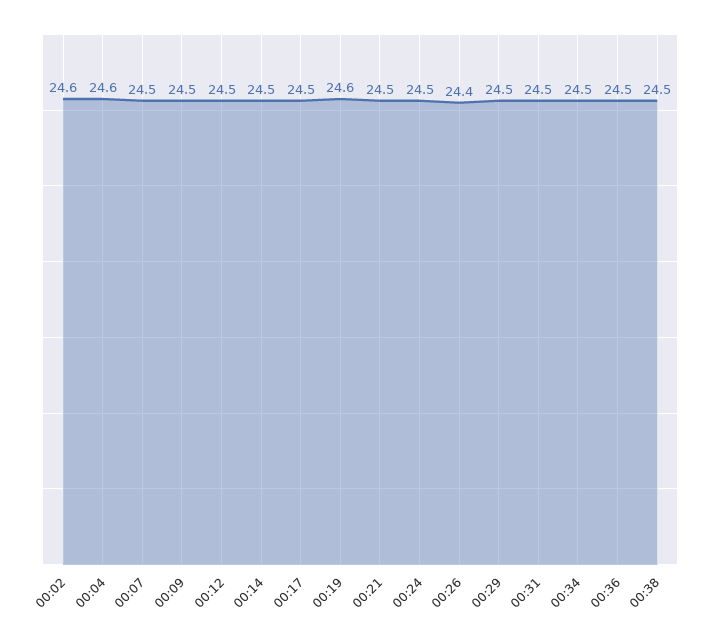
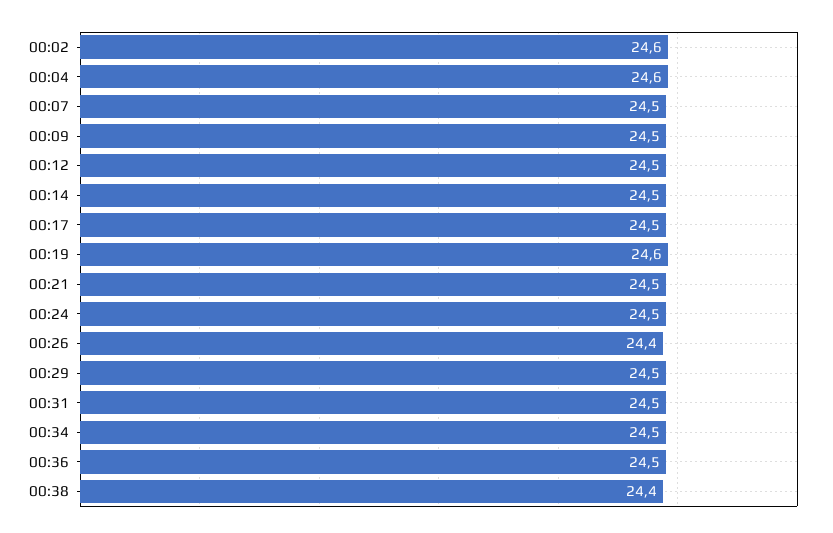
  {
    "00:02": 24.6,
    "00:04": 24.6,
    "00:07": 24.5,
    "00:09": 24.5,
    "00:12": 24.5,
    "00:14": 24.5,
    "00:17": 24.5,
    "00:19": 24.6,
    "00:21": 24.5,
    "00:24": 24.5,
    "00:26": 24.4,
    "00:29": 24.5,
    "00:31": 24.5,
    "00:34": 24.5,
    "00:36": 24.5,
-   "00:38": 24.5
+   "00:38": 24.4
  }

